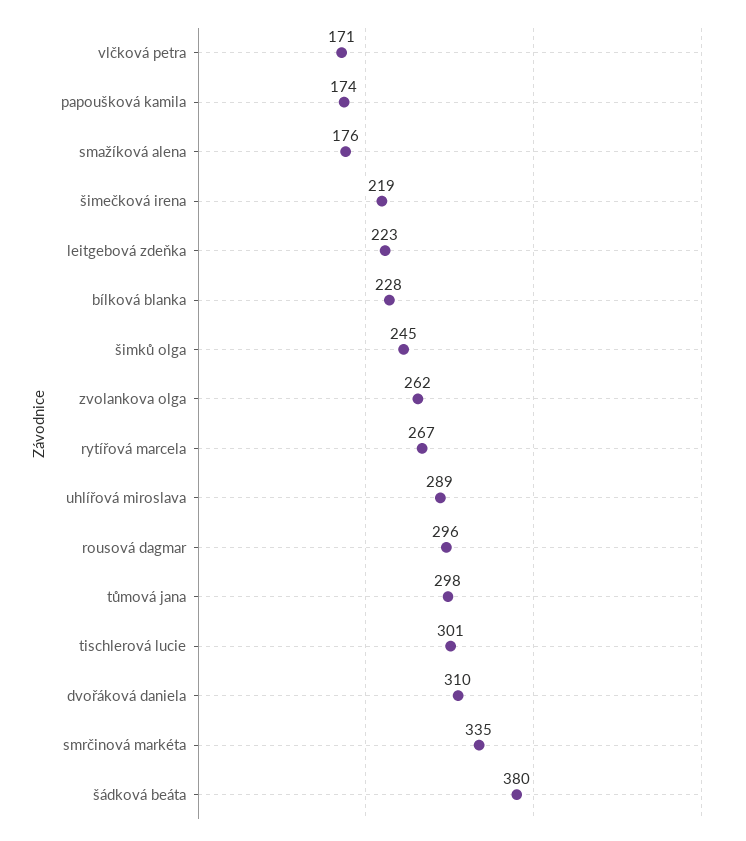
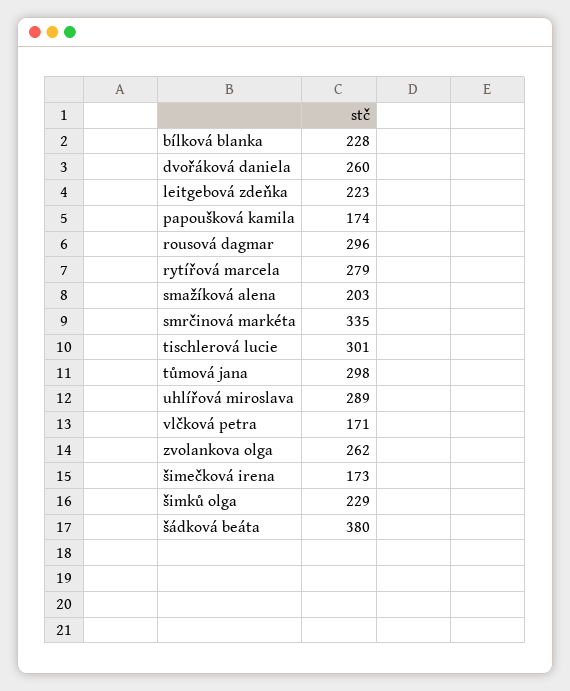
  {
    "vlčková petra": 171,
    "papoušková kamila": 174,
-   "smažíková alena": 176,
+   "smažíková alena": 203,
-   "šimečková irena": 219,
+   "šimečková irena": 173,
    "leitgebová zdeňka": 223,
    "bílková blanka": 228,
-   "šimků olga": 245,
+   "šimků olga": 229,
    "zvolankova olga": 262,
-   "rytířová marcela": 267,
+   "rytířová marcela": 279,
    "uhlířová miroslava": 289,
    "rousová dagmar": 296,
    "tůmová jana": 298,
    "tischlerová lucie": 301,
-   "dvořáková daniela": 310,
+   "dvořáková daniela": 260,
    "smrčinová markéta": 335,
    "šádková beáta": 380
  }

